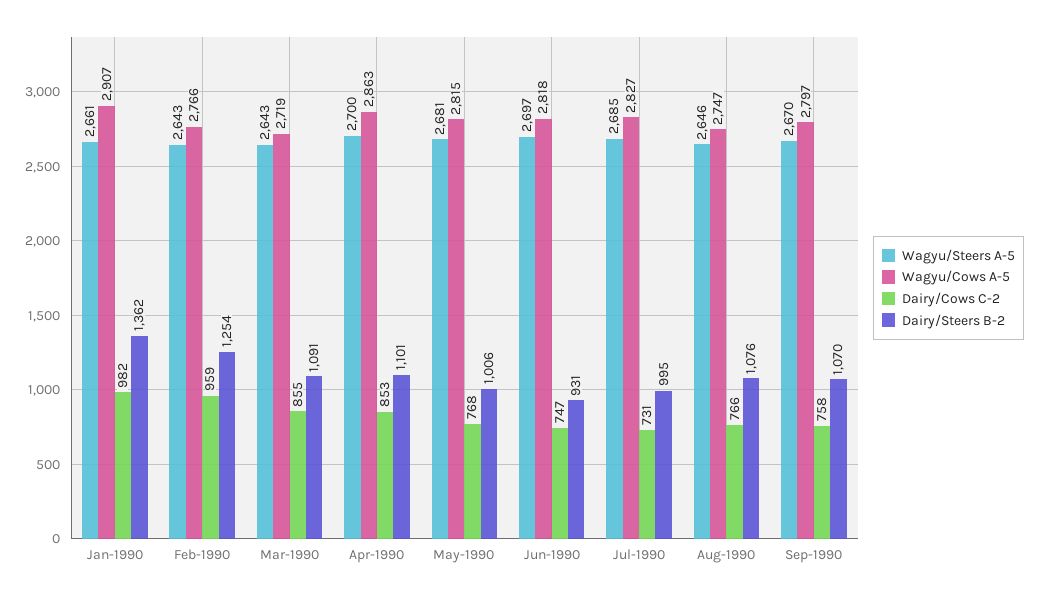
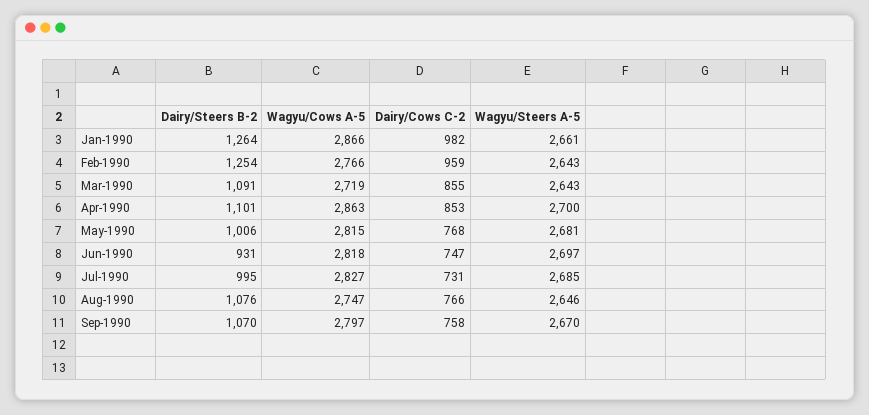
  {
    "Wagyu/Steers A-5": {
      "Jan-1990": 2661,
      "Feb-1990": 2643,
      "Mar-1990": 2643,
      "Apr-1990": 2700,
      "May-1990": 2681,
      "Jun-1990": 2697,
      "Jul-1990": 2685,
      "Aug-1990": 2646,
      "Sep-1990": 2670
    },
    "Wagyu/Cows A-5": {
-     "Jan-1990": 2907,
+     "Jan-1990": 2866,
      "Feb-1990": 2766,
      "Mar-1990": 2719,
      "Apr-1990": 2863,
      "May-1990": 2815,
      "Jun-1990": 2818,
      "Jul-1990": 2827,
      "Aug-1990": 2747,
      "Sep-1990": 2797
    },
    "Dairy/Cows C-2": {
      "Jan-1990": 982,
      "Feb-1990": 959,
      "Mar-1990": 855,
      "Apr-1990": 853,
      "May-1990": 768,
      "Jun-1990": 747,
      "Jul-1990": 731,
      "Aug-1990": 766,
      "Sep-1990": 758
    },
    "Dairy/Steers B-2": {
-     "Jan-1990": 1362,
+     "Jan-1990": 1264,
      "Feb-1990": 1254,
      "Mar-1990": 1091,
      "Apr-1990": 1101,
      "May-1990": 1006,
      "Jun-1990": 931,
      "Jul-1990": 995,
      "Aug-1990": 1076,
      "Sep-1990": 1070
    }
  }

